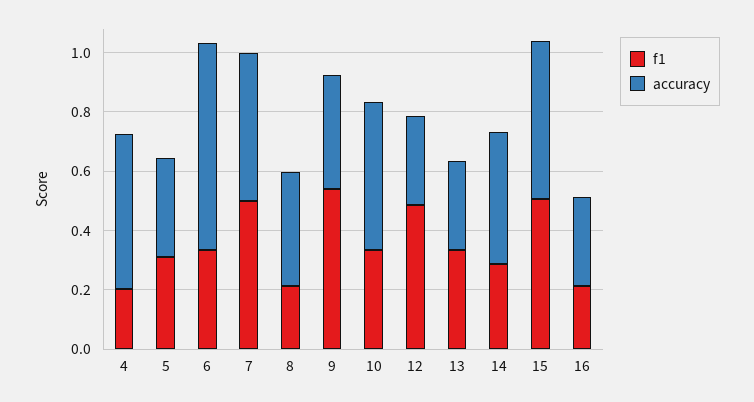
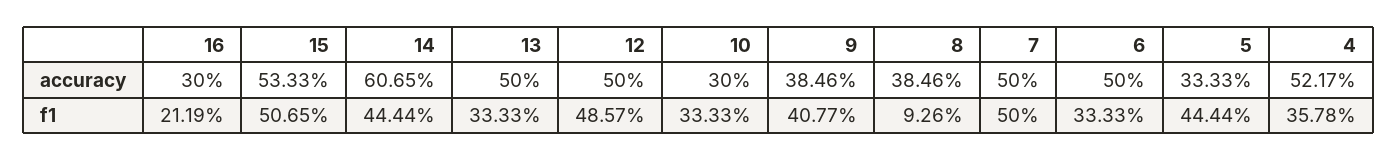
  {
    "f1": {
-     "4": 0.2,
+     "4": 0.3578,
-     "5": 0.3,
+     "5": 0.4444,
      "6": 0.3333,
      "7": 0.5,
-     "8": 0.2,
+     "8": 0.0926,
-     "9": 0.55,
+     "9": 0.4077,
      "10": 0.3333,
      "12": 0.4857,
      "13": 0.3333,
-     "14": 0.3,
+     "14": 0.4444,
      "15": 0.5065,
      "16": 0.2119
    },
    "accuracy": {
      "4": 0.5217,
      "5": 0.3333,
-     "6": 0.7,
+     "6": 0.5,
      "7": 0.5,
      "8": 0.3846,
      "9": 0.3846,
-     "10": 0.5,
+     "10": 0.3,
-     "12": 0.3,
+     "12": 0.5,
-     "13": 0.3,
+     "13": 0.5,
-     "14": 0.45,
+     "14": 0.6065,
      "15": 0.5333,
      "16": 0.3
    }
  }

